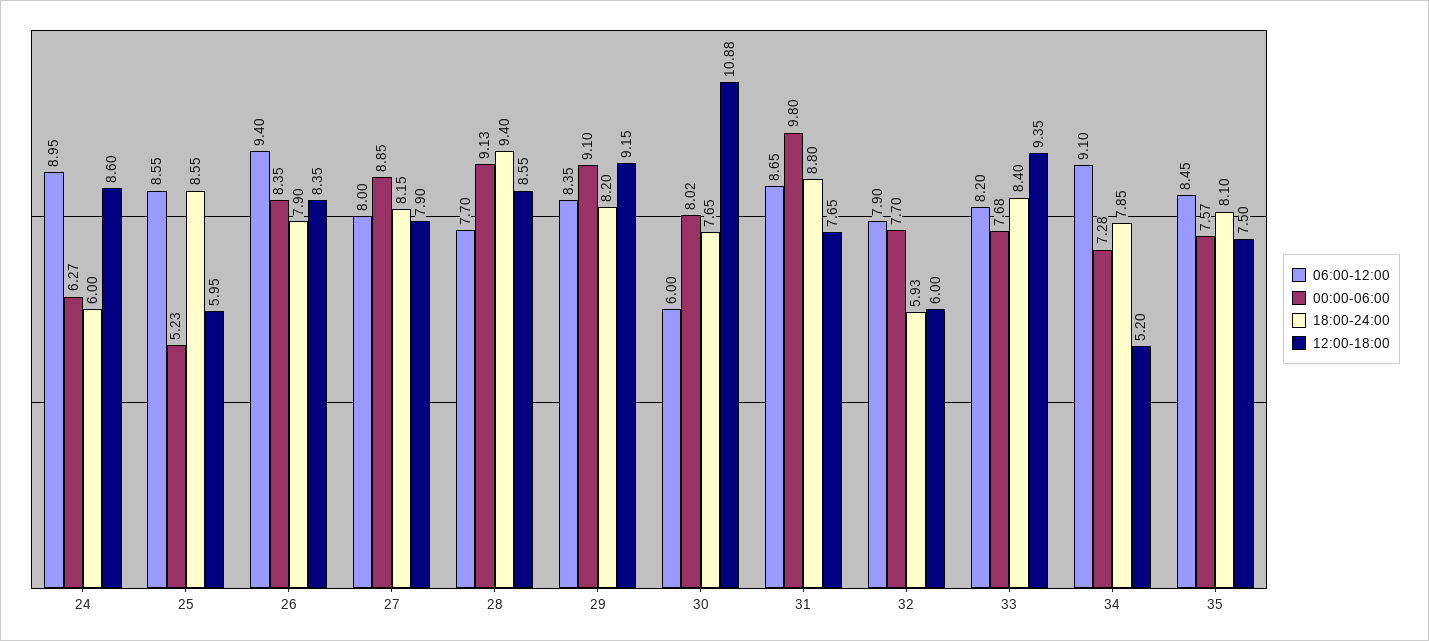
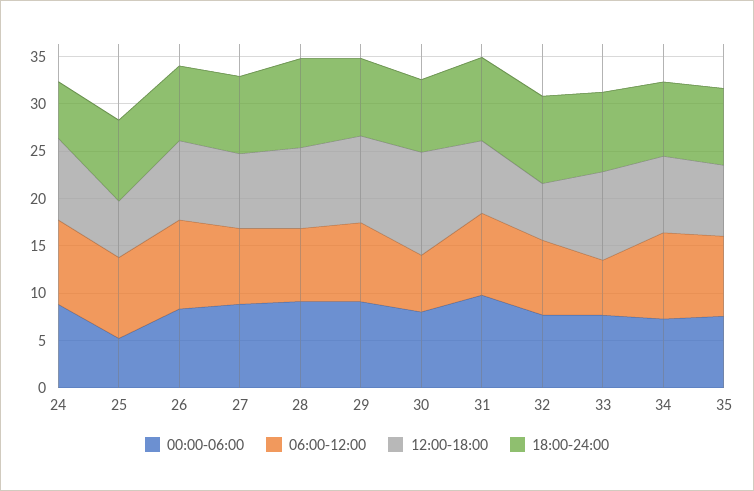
  {
    "06:00-12:00": {
      "24": 8.95,
      "25": 8.55,
      "26": 9.4,
      "27": 8,
      "28": 7.7,
      "29": 8.35,
      "30": 6,
      "31": 8.65,
      "32": 7.9,
-     "33": 8.2,
+     "33": 6,
      "34": 9.1,
      "35": 8.45
    },
    "00:00-06:00": {
-     "24": 6.27,
+     "24": 9,
      "25": 5.23,
      "26": 8.35,
      "27": 8.85,
      "28": 9.13,
      "29": 9.1,
      "30": 8.02,
      "31": 9.8,
      "32": 7.7,
      "33": 7.68,
      "34": 7.28,
      "35": 7.57
    },
    "18:00-24:00": {
      "24": 6,
      "25": 8.55,
      "26": 7.9,
      "27": 8.15,
      "28": 9.4,
      "29": 8.2,
      "30": 7.65,
      "31": 8.8,
-     "32": 5.93,
+     "32": 9,
      "33": 8.4,
      "34": 7.85,
      "35": 8.1
    },
    "12:00-18:00": {
      "24": 8.6,
      "25": 5.95,
      "26": 8.35,
      "27": 7.9,
      "28": 8.55,
      "29": 9.15,
      "30": 10.88,
      "31": 7.65,
      "32": 6,
      "33": 9.35,
-     "34": 5.2,
+     "34": 8,
      "35": 7.5
    }
  }

